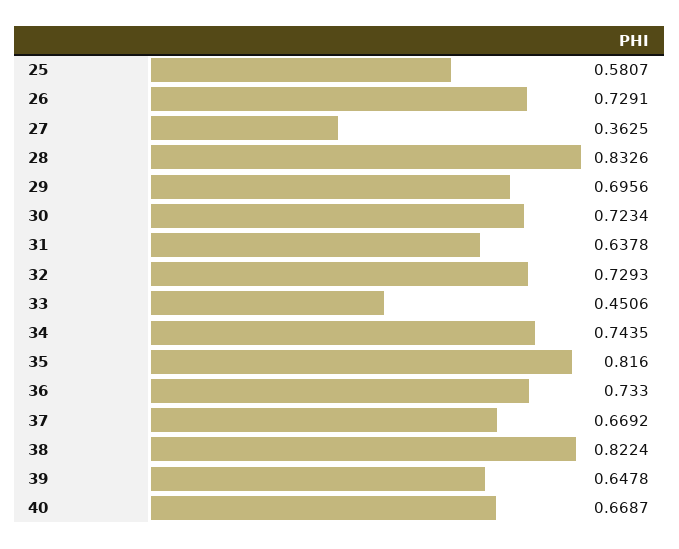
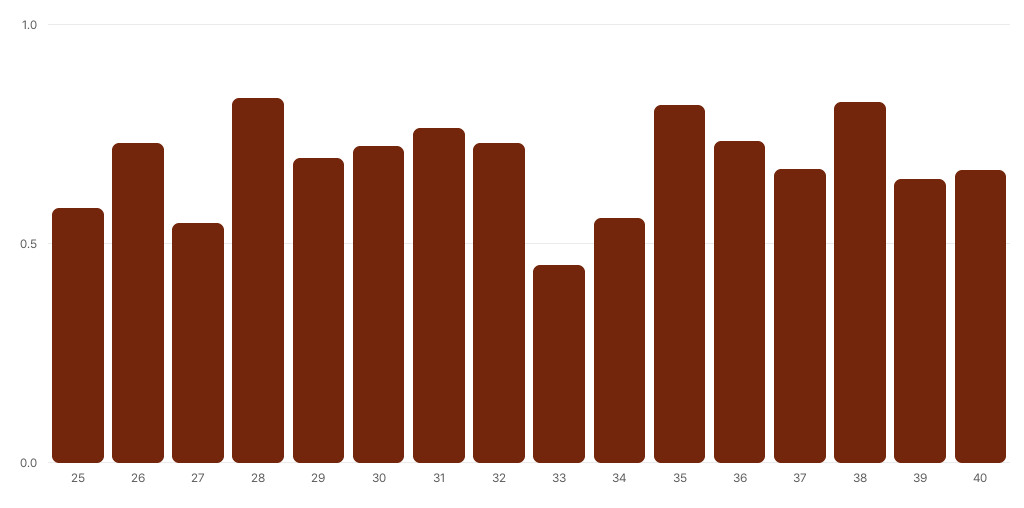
  {
    "25": 0.5807,
    "26": 0.7291,
-   "27": 0.3625,
+   "27": 0.55,
    "28": 0.8326,
    "29": 0.6956,
    "30": 0.7234,
-   "31": 0.6378,
+   "31": 0.75,
    "32": 0.7293,
    "33": 0.4506,
-   "34": 0.7435,
+   "34": 0.55,
    "35": 0.816,
    "36": 0.733,
    "37": 0.6692,
    "38": 0.8224,
    "39": 0.6478,
    "40": 0.6687
  }

